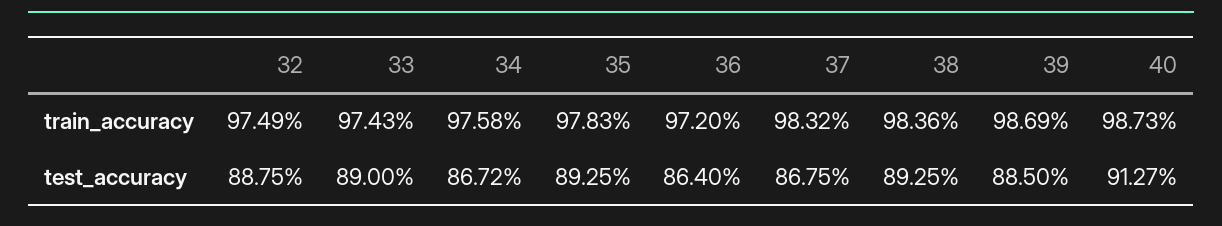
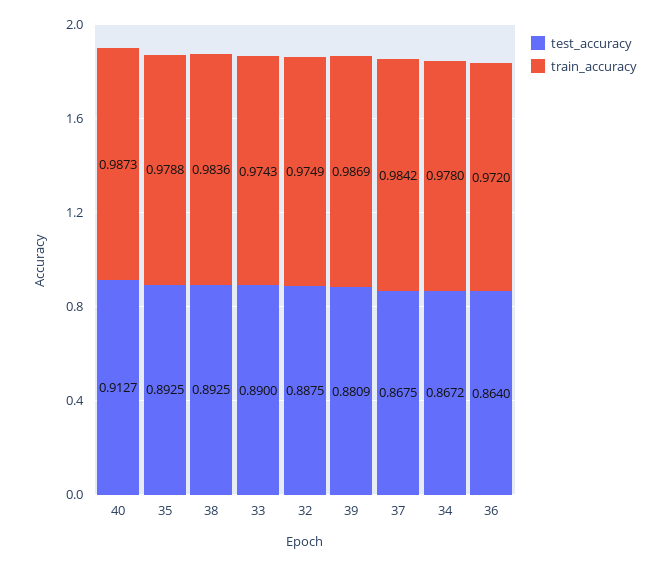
  {
    "train_accuracy": {
      "32": 0.9749,
      "33": 0.9743,
-     "34": 0.9758,
+     "34": 0.978,
-     "35": 0.9783,
+     "35": 0.9788,
      "36": 0.972,
-     "37": 0.9832,
+     "37": 0.9842,
      "38": 0.9836,
      "39": 0.9869,
      "40": 0.9873
    },
    "test_accuracy": {
      "32": 0.8875,
      "33": 0.89,
      "34": 0.8672,
      "35": 0.8925,
      "36": 0.864,
      "37": 0.8675,
      "38": 0.8925,
-     "39": 0.885,
+     "39": 0.8809,
      "40": 0.9127
    }
  }

